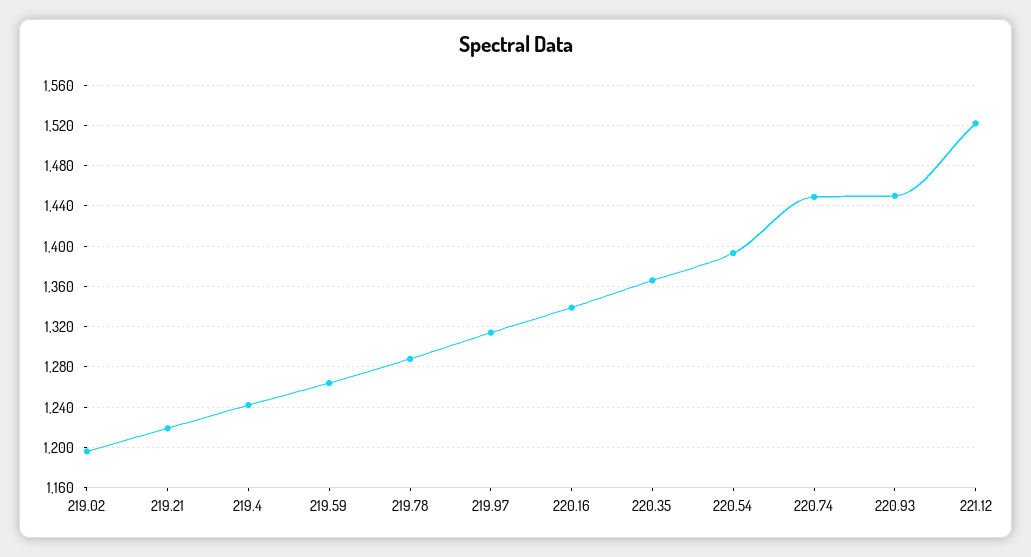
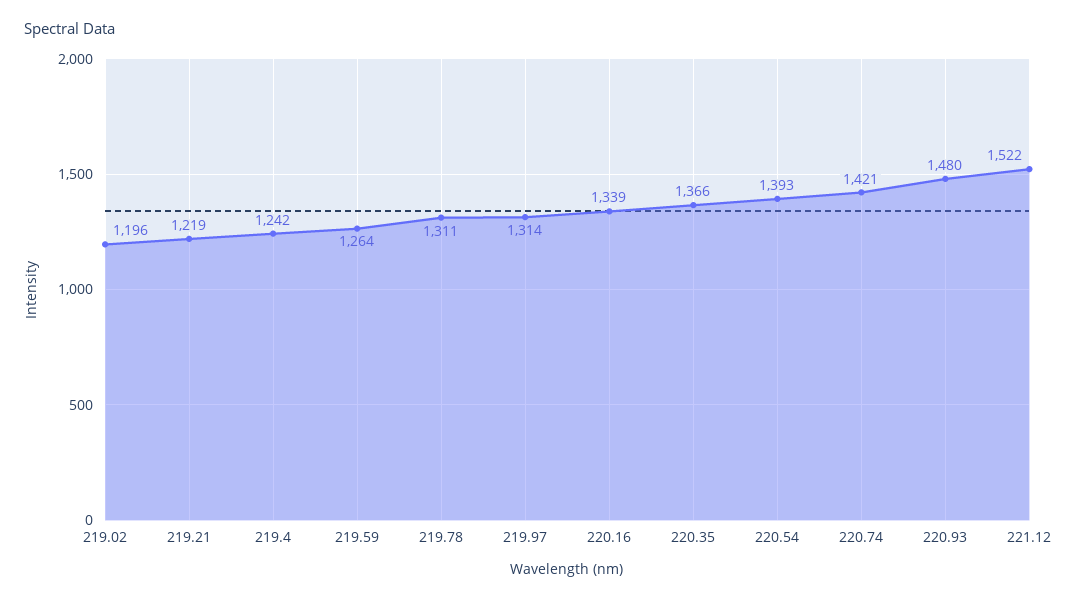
  {
    "219.02": 1196,
    "219.21": 1219,
    "219.4": 1242,
    "219.59": 1264,
-   "219.78": 1290,
+   "219.78": 1311,
    "219.97": 1314,
    "220.16": 1339,
    "220.35": 1366,
    "220.54": 1393,
-   "220.74": 1450,
+   "220.74": 1421,
-   "220.93": 1450,
+   "220.93": 1480,
    "221.12": 1522
  }

